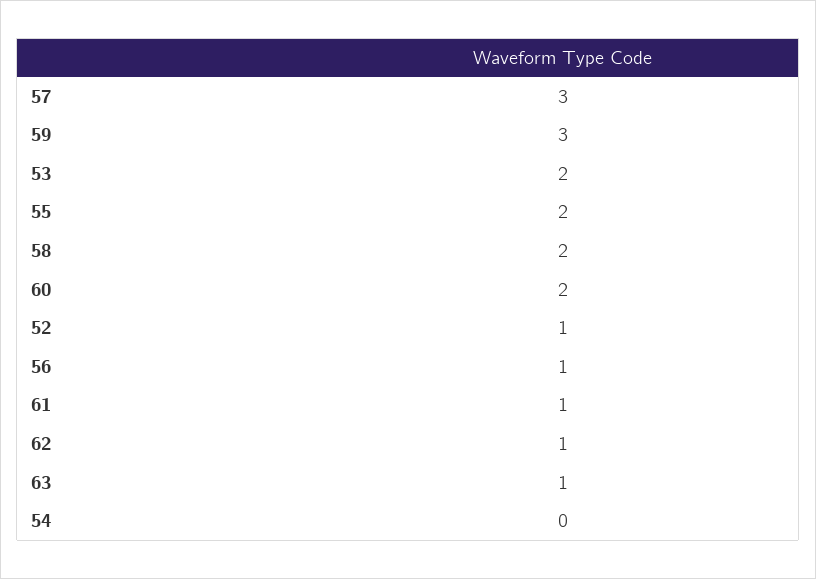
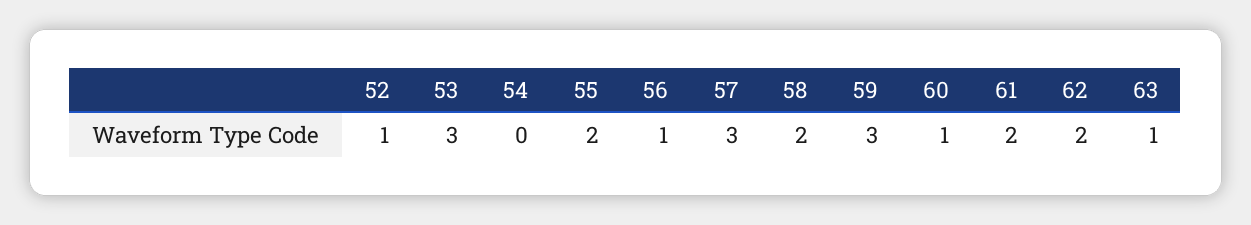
  {
    "57": 3,
    "59": 3,
-   "53": 2,
+   "53": 3,
    "55": 2,
    "58": 2,
-   "60": 2,
+   "60": 1,
    "52": 1,
    "56": 1,
-   "61": 1,
+   "61": 2,
-   "62": 1,
+   "62": 2,
    "63": 1,
    "54": 0
  }

